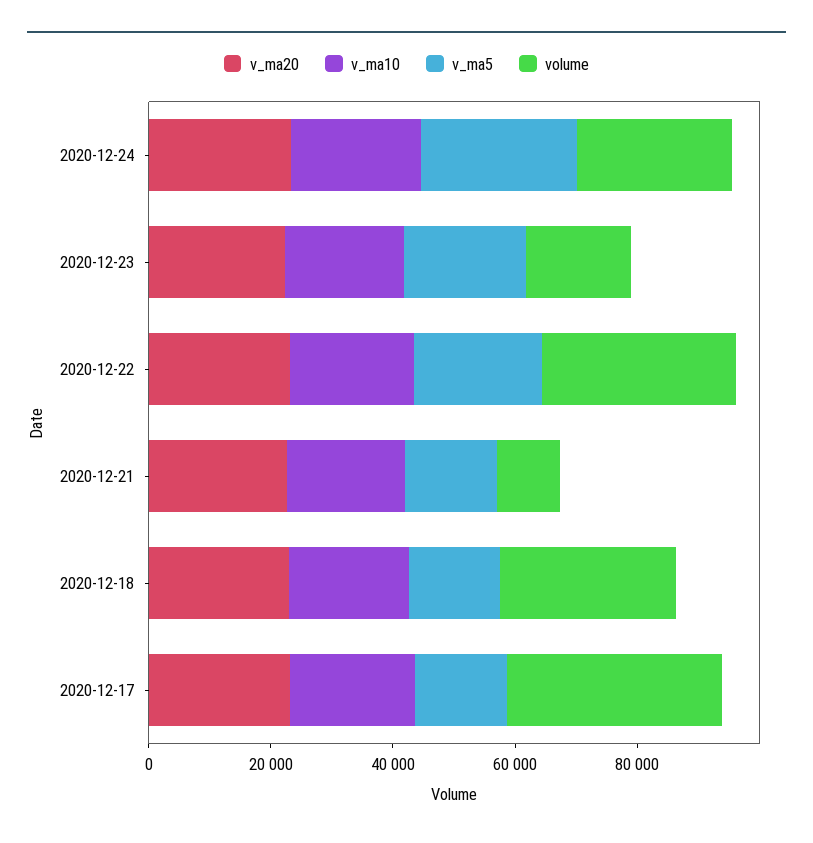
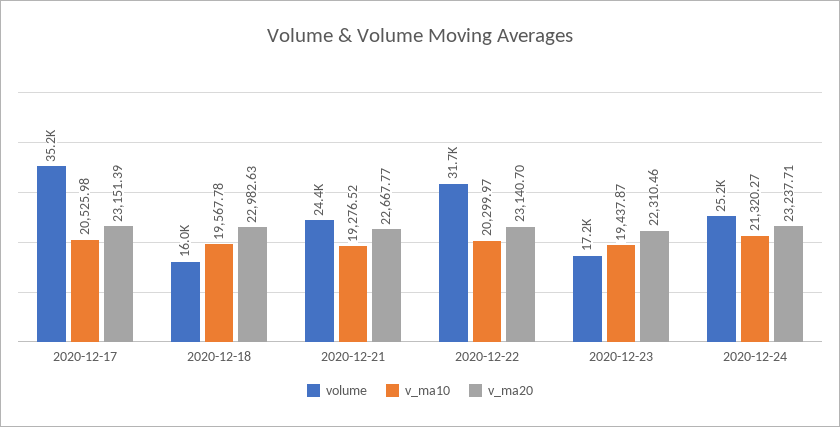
  {
    "v_ma20": {
      "2020-12-24": 23237.71,
      "2020-12-23": 22310.46,
      "2020-12-22": 23140.7,
      "2020-12-21": 22667.77,
      "2020-12-18": 22982.63,
      "2020-12-17": 23151.39
    },
    "v_ma10": {
      "2020-12-24": 21320.27,
      "2020-12-23": 19437.87,
      "2020-12-22": 20299.97,
      "2020-12-21": 19276.52,
      "2020-12-18": 19567.78,
      "2020-12-17": 20525.98
    },
-   "v_ma5": {
-     "2020-12-24": 25000,
-     "2020-12-23": 20000,
-     "2020-12-22": 20000,
-     "2020-12-21": 15000,
-     "2020-12-18": 15000,
-     "2020-12-17": 15000
-   },
    "volume": {
      "2020-12-24": 25200,
      "2020-12-23": 17200,
      "2020-12-22": 31700,
-     "2020-12-21": 10000,
+     "2020-12-21": 24400,
-     "2020-12-18": 30000,
+     "2020-12-18": 16000,
      "2020-12-17": 35200
    }
  }

